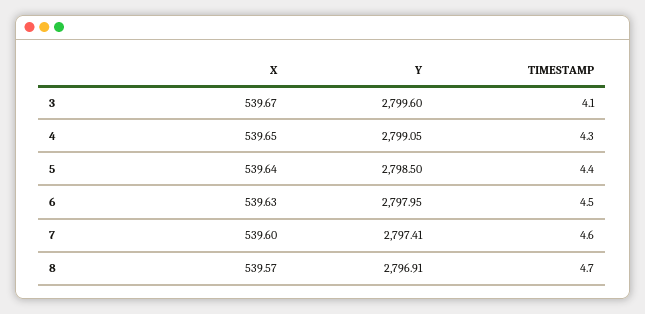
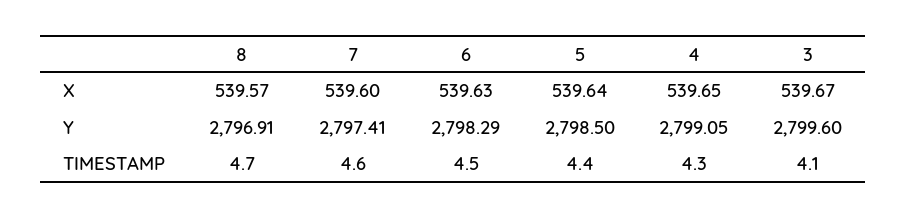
  {
    "X": {
      "3": 539.67,
      "4": 539.65,
      "5": 539.64,
      "6": 539.63,
      "7": 539.6,
      "8": 539.57
    },
    "Y": {
      "3": 2799.6,
      "4": 2799.05,
      "5": 2798.5,
-     "6": 2797.95,
+     "6": 2798.29,
      "7": 2797.41,
      "8": 2796.91
    },
    "TIMESTAMP": {
      "3": 4.1,
      "4": 4.3,
      "5": 4.4,
      "6": 4.5,
      "7": 4.6,
      "8": 4.7
    }
  }

